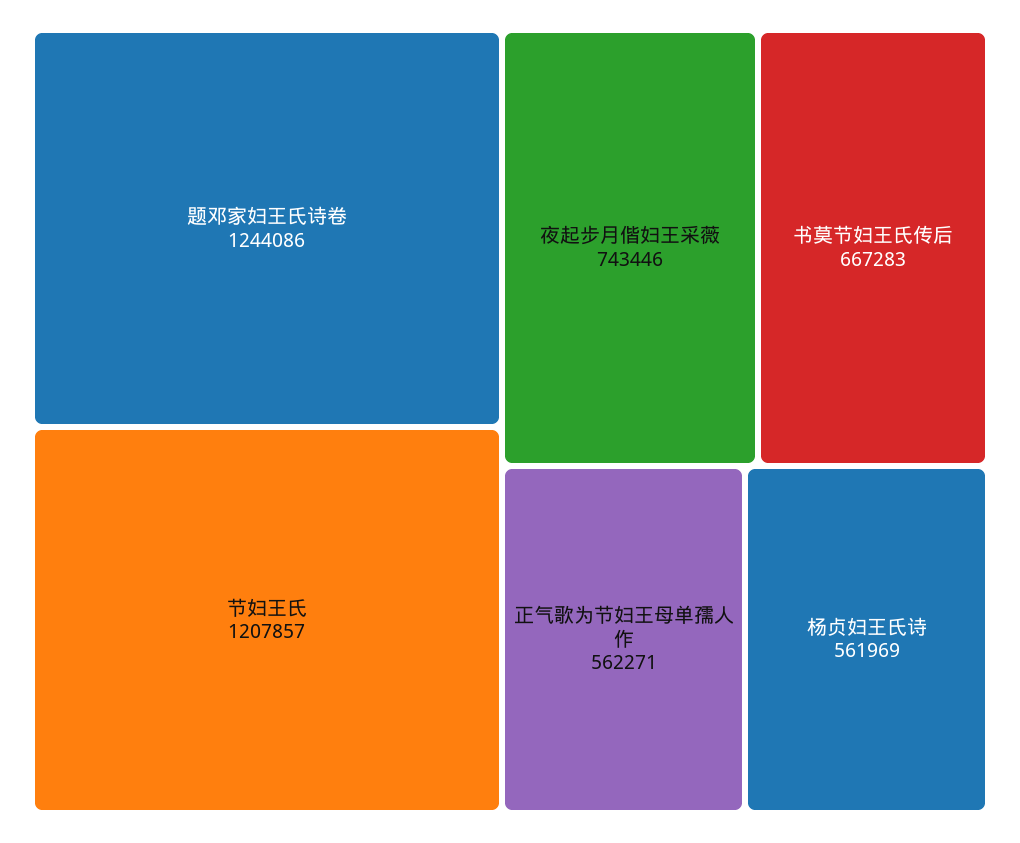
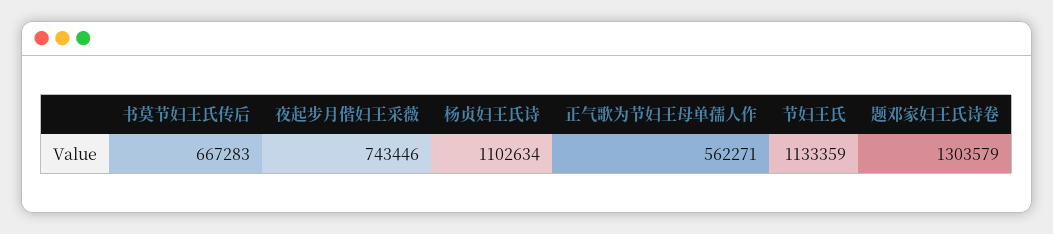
  {
-   "题邓家妇王氏诗卷": 1244086,
+   "题邓家妇王氏诗卷": 1303579,
-   "节妇王氏": 1207857,
+   "节妇王氏": 1133359,
    "夜起步月偕妇王采薇": 743446,
    "书莫节妇王氏传后": 667283,
    "正气歌为节妇王母单孺人作": 562271,
-   "杨贞妇王氏诗": 561969
+   "杨贞妇王氏诗": 1102634
  }

